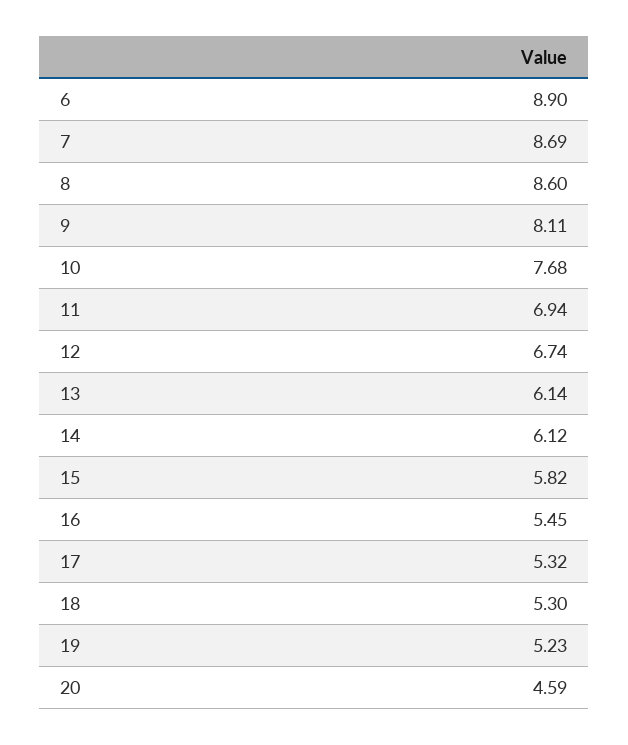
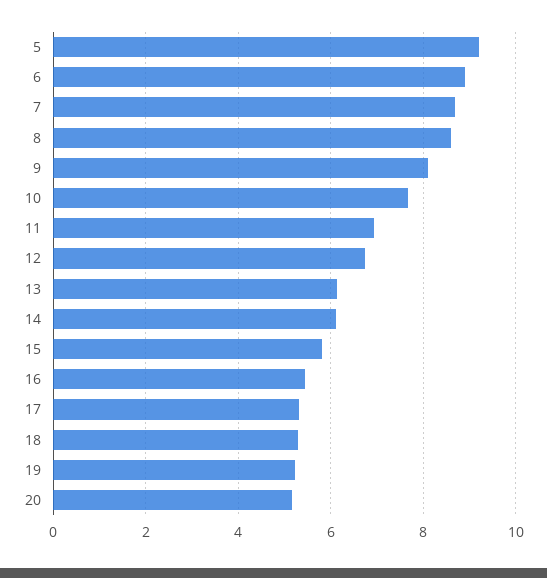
  {
    "6": 8.9,
    "7": 8.69,
    "8": 8.6,
    "9": 8.11,
    "10": 7.68,
    "11": 6.94,
    "12": 6.74,
    "13": 6.14,
    "14": 6.12,
    "15": 5.82,
    "16": 5.45,
    "17": 5.32,
    "18": 5.3,
    "19": 5.23,
-   "20": 4.59
+   "20": 5.2,
+   "5": 9.2
  }

